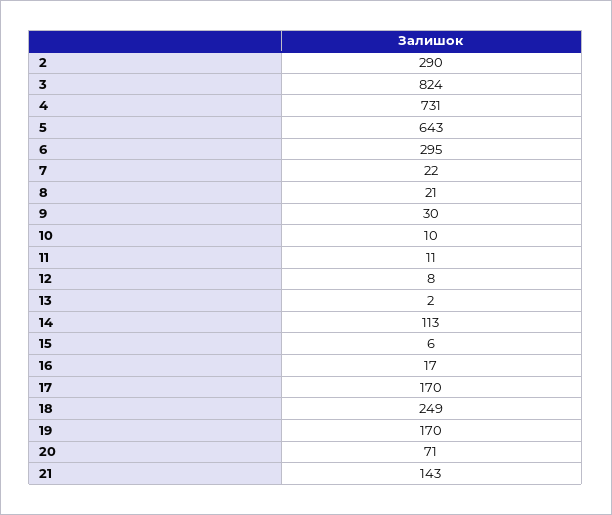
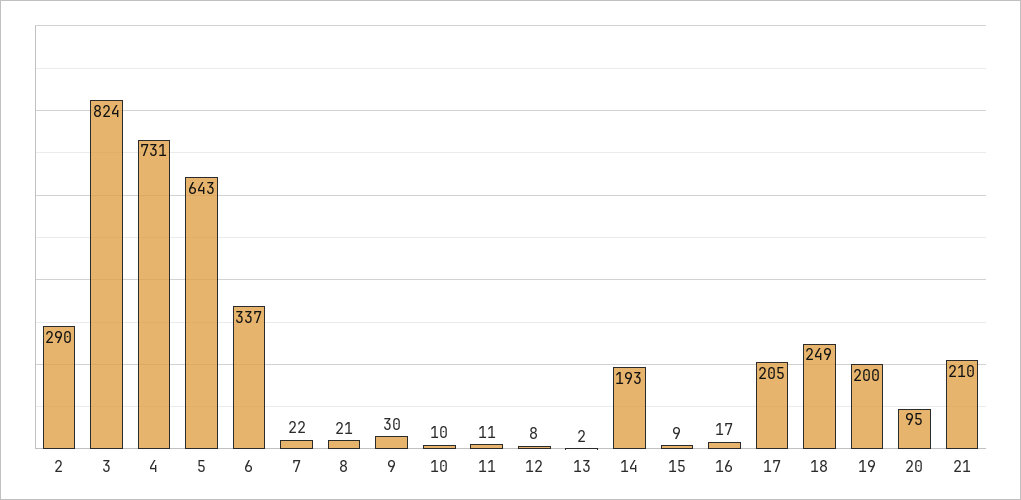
  {
    "2": 290,
    "3": 824,
    "4": 731,
    "5": 643,
-   "6": 295,
+   "6": 337,
    "7": 22,
    "8": 21,
    "9": 30,
    "10": 10,
    "11": 11,
    "12": 8,
    "13": 2,
-   "14": 113,
+   "14": 193,
-   "15": 6,
+   "15": 9,
    "16": 17,
-   "17": 170,
+   "17": 205,
    "18": 249,
-   "19": 170,
+   "19": 200,
-   "20": 71,
+   "20": 95,
-   "21": 143
+   "21": 210
  }

